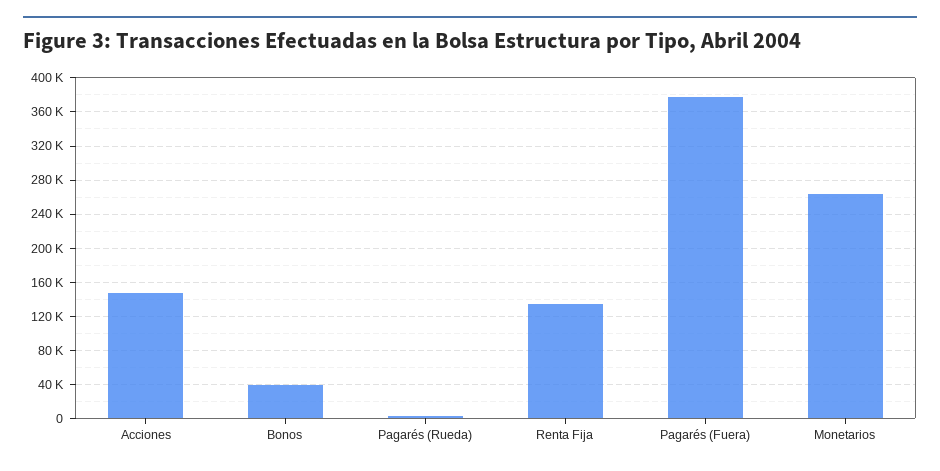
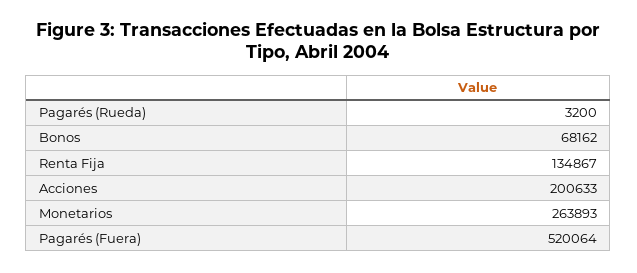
  {
-   "Acciones": 150000,
+   "Acciones": 200633,
-   "Bonos": 40000,
+   "Bonos": 68162,
    "Pagarés (Rueda)": 3200,
    "Renta Fija": 134867,
-   "Pagarés (Fuera)": 380000,
+   "Pagarés (Fuera)": 520064,
    "Monetarios": 263893
  }

